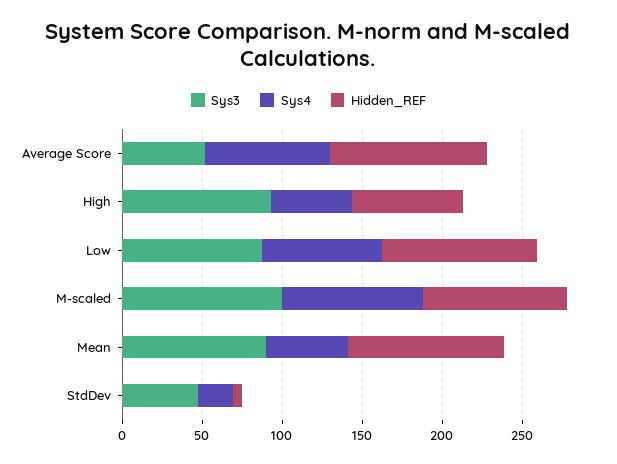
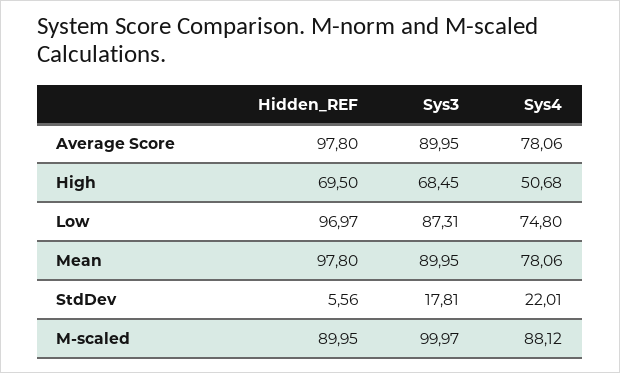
  {
    "Sys3": {
-     "Average Score": 50,
+     "Average Score": 89.95,
-     "High": 90,
+     "High": 68.45,
      "Low": 87.31,
      "M-scaled": 99.97,
      "Mean": 89.95,
-     "StdDev": 50
+     "StdDev": 17.81
    },
    "Sys4": {
      "Average Score": 78.06,
      "High": 50.68,
      "Low": 74.8,
      "M-scaled": 88.12,
-     "Mean": 50,
+     "Mean": 78.06,
      "StdDev": 22.01
    },
    "Hidden_REF": {
      "Average Score": 97.8,
      "High": 69.5,
      "Low": 96.97,
      "M-scaled": 89.95,
      "Mean": 97.8,
      "StdDev": 5.56
    }
  }

